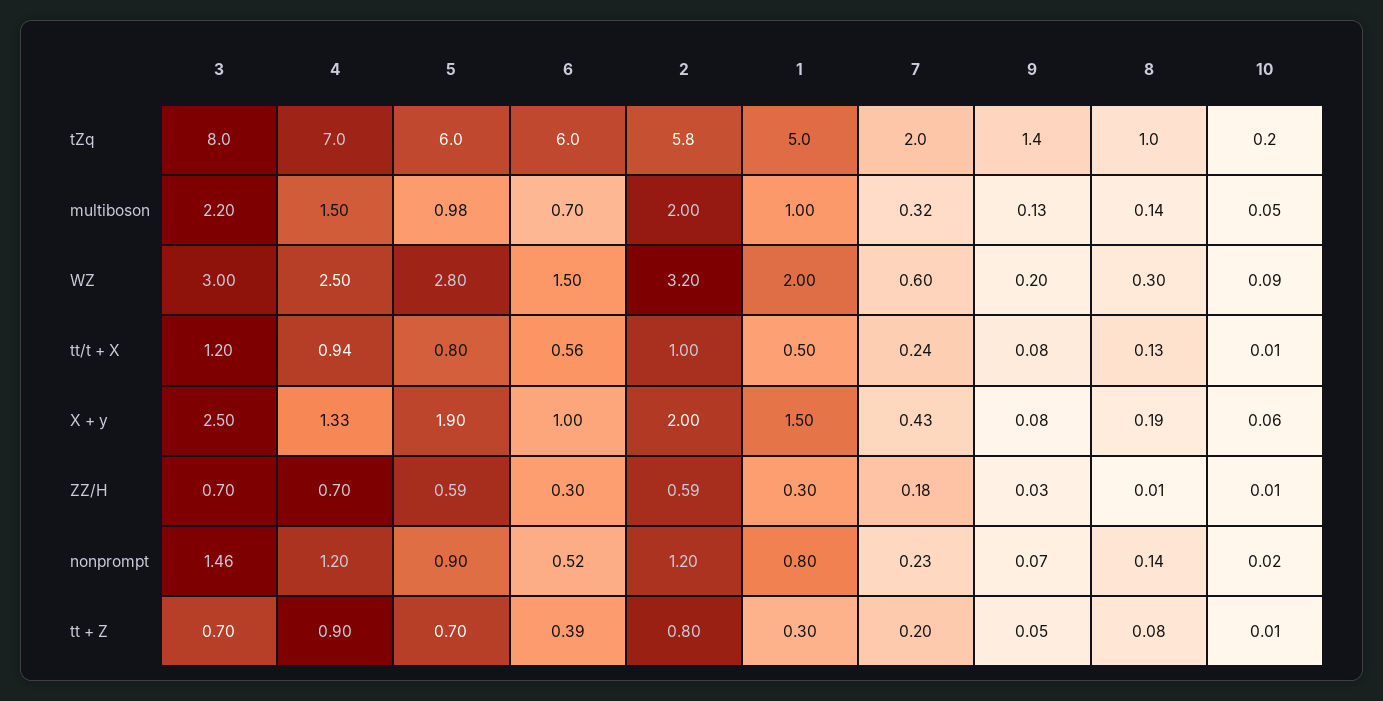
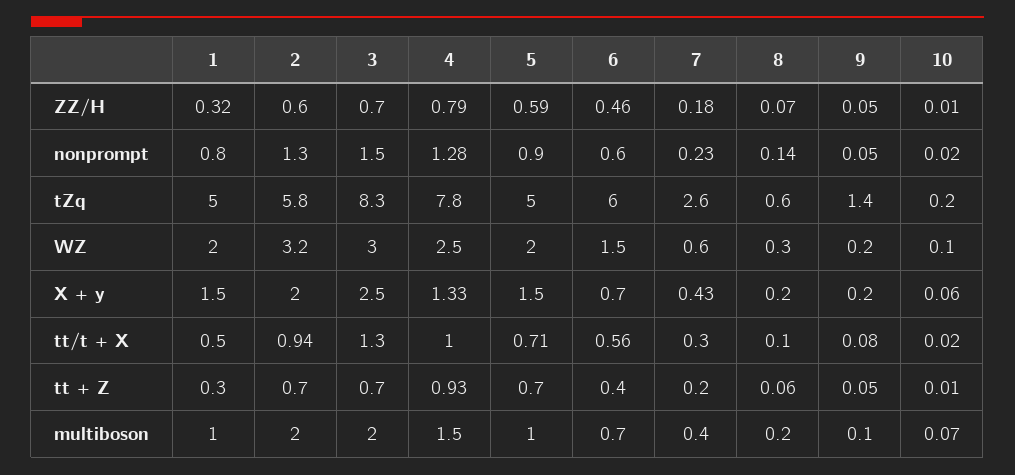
  {
    "3": {
-     "tZq": 8,
+     "tZq": 8.3,
-     "multiboson": 2.2,
+     "multiboson": 2,
      "WZ": 3,
-     "tt/t + X": 1.2,
+     "tt/t + X": 1.3,
      "X + y": 2.5,
      "ZZ/H": 0.7,
-     "nonprompt": 1.46,
+     "nonprompt": 1.5,
      "tt + Z": 0.7
    },
    "4": {
-     "tZq": 7,
+     "tZq": 7.8,
      "multiboson": 1.5,
      "WZ": 2.5,
-     "tt/t + X": 0.94,
+     "tt/t + X": 1,
      "X + y": 1.33,
-     "ZZ/H": 0.7,
+     "ZZ/H": 0.79,
-     "nonprompt": 1.2,
+     "nonprompt": 1.28,
-     "tt + Z": 0.9
+     "tt + Z": 0.93
    },
    "5": {
-     "tZq": 6,
+     "tZq": 5,
-     "multiboson": 0.98,
+     "multiboson": 1,
-     "WZ": 2.8,
+     "WZ": 2,
-     "tt/t + X": 0.8,
+     "tt/t + X": 0.71,
-     "X + y": 1.9,
+     "X + y": 1.5,
      "ZZ/H": 0.59,
      "nonprompt": 0.9,
      "tt + Z": 0.7
    },
    "6": {
      "tZq": 6,
      "multiboson": 0.7,
      "WZ": 1.5,
      "tt/t + X": 0.56,
-     "X + y": 1,
+     "X + y": 0.7,
-     "ZZ/H": 0.3,
+     "ZZ/H": 0.46,
-     "nonprompt": 0.52,
+     "nonprompt": 0.6,
-     "tt + Z": 0.39
+     "tt + Z": 0.4
    },
    "2": {
      "tZq": 5.8,
      "multiboson": 2,
      "WZ": 3.2,
-     "tt/t + X": 1,
+     "tt/t + X": 0.94,
      "X + y": 2,
-     "ZZ/H": 0.59,
+     "ZZ/H": 0.6,
-     "nonprompt": 1.2,
+     "nonprompt": 1.3,
-     "tt + Z": 0.8
+     "tt + Z": 0.7
    },
    "1": {
      "tZq": 5,
      "multiboson": 1,
      "WZ": 2,
      "tt/t + X": 0.5,
      "X + y": 1.5,
-     "ZZ/H": 0.3,
+     "ZZ/H": 0.32,
      "nonprompt": 0.8,
      "tt + Z": 0.3
    },
    "7": {
-     "tZq": 2,
+     "tZq": 2.6,
-     "multiboson": 0.32,
+     "multiboson": 0.4,
      "WZ": 0.6,
-     "tt/t + X": 0.24,
+     "tt/t + X": 0.3,
      "X + y": 0.43,
      "ZZ/H": 0.18,
      "nonprompt": 0.23,
      "tt + Z": 0.2
    },
    "9": {
      "tZq": 1.4,
-     "multiboson": 0.13,
+     "multiboson": 0.1,
      "WZ": 0.2,
      "tt/t + X": 0.08,
-     "X + y": 0.08,
+     "X + y": 0.2,
-     "ZZ/H": 0.03,
+     "ZZ/H": 0.05,
-     "nonprompt": 0.07,
+     "nonprompt": 0.05,
      "tt + Z": 0.05
    },
    "8": {
-     "tZq": 1,
+     "tZq": 0.6,
-     "multiboson": 0.14,
+     "multiboson": 0.2,
      "WZ": 0.3,
-     "tt/t + X": 0.13,
+     "tt/t + X": 0.1,
-     "X + y": 0.19,
+     "X + y": 0.2,
-     "ZZ/H": 0.01,
+     "ZZ/H": 0.07,
      "nonprompt": 0.14,
-     "tt + Z": 0.08
+     "tt + Z": 0.06
    },
    "10": {
      "tZq": 0.2,
-     "multiboson": 0.05,
+     "multiboson": 0.07,
      "WZ": 0.09,
-     "tt/t + X": 0.01,
+     "tt/t + X": 0.02,
      "X + y": 0.06,
      "ZZ/H": 0.01,
      "nonprompt": 0.02,
      "tt + Z": 0.01
    }
  }

